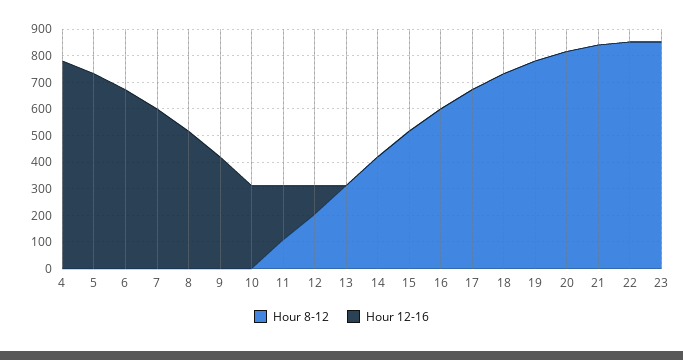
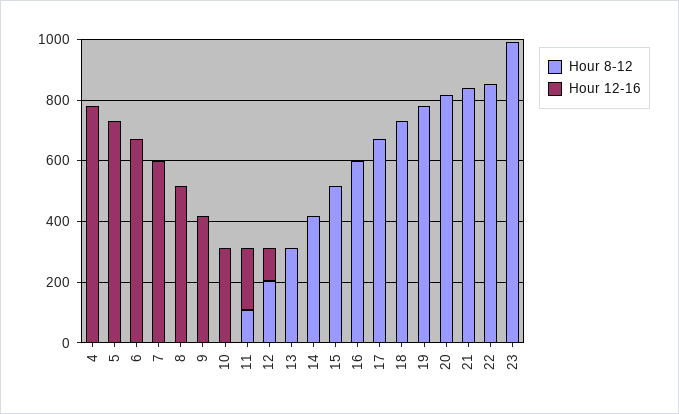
  {
    "Hour 8-12": {
      "4": 0,
      "5": 0,
      "6": 0,
      "7": 0,
      "8": 0,
      "9": 0,
      "10": 0,
      "11": 100,
      "12": 200,
      "13": 300,
      "14": 400,
      "15": 500,
      "16": 600,
      "17": 650,
      "18": 750,
      "19": 800,
      "20": 800,
      "21": 850,
      "22": 850,
-     "23": 850
+     "23": 1000
    },
    "Hour 12-16": {
      "4": 800,
      "5": 750,
      "6": 650,
      "7": 600,
      "8": 500,
      "9": 400,
      "10": 300,
      "11": 200,
      "12": 100,
      "13": 0,
      "14": 0,
      "15": 0,
      "16": 0,
      "17": 0,
      "18": 0,
      "19": 0,
      "20": 0,
      "21": 0,
      "22": 0,
      "23": 0
    }
  }

